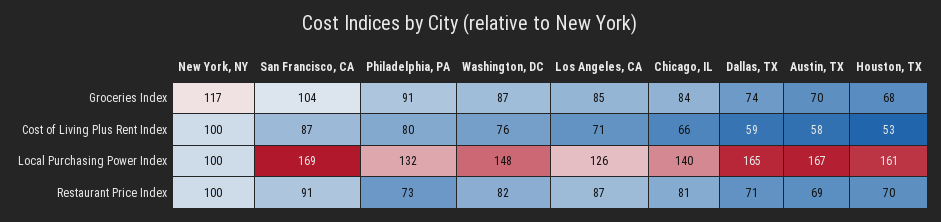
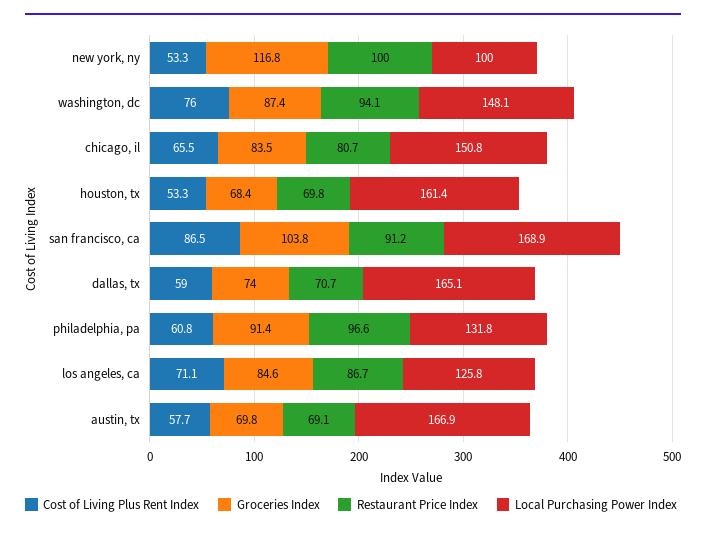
  {
    "Groceries Index": {
      "New York, NY": 116.8,
      "San Francisco, CA": 103.8,
      "Philadelphia, PA": 91.4,
      "Washington, DC": 87.4,
      "Los Angeles, CA": 84.6,
      "Chicago, IL": 83.5,
      "Dallas, TX": 74,
      "Austin, TX": 69.8,
      "Houston, TX": 68.4
    },
    "Cost of Living Plus Rent Index": {
-     "New York, NY": 100,
+     "New York, NY": 53.3,
      "San Francisco, CA": 86.5,
-     "Philadelphia, PA": 80,
+     "Philadelphia, PA": 60.8,
      "Washington, DC": 76,
      "Los Angeles, CA": 71.1,
      "Chicago, IL": 65.5,
      "Dallas, TX": 59,
      "Austin, TX": 57.7,
      "Houston, TX": 53.3
    },
    "Local Purchasing Power Index": {
      "New York, NY": 100,
      "San Francisco, CA": 168.9,
      "Philadelphia, PA": 131.8,
      "Washington, DC": 148.1,
      "Los Angeles, CA": 125.8,
-     "Chicago, IL": 140,
+     "Chicago, IL": 150.8,
      "Dallas, TX": 165.1,
      "Austin, TX": 166.9,
      "Houston, TX": 161.4
    },
    "Restaurant Price Index": {
      "New York, NY": 100,
      "San Francisco, CA": 91.2,
-     "Philadelphia, PA": 73,
+     "Philadelphia, PA": 96.6,
-     "Washington, DC": 82,
+     "Washington, DC": 94.1,
      "Los Angeles, CA": 86.7,
      "Chicago, IL": 80.7,
      "Dallas, TX": 70.7,
      "Austin, TX": 69.1,
      "Houston, TX": 69.8
    }
  }

